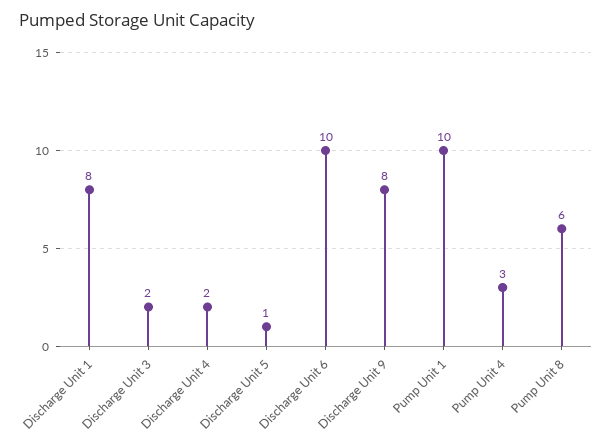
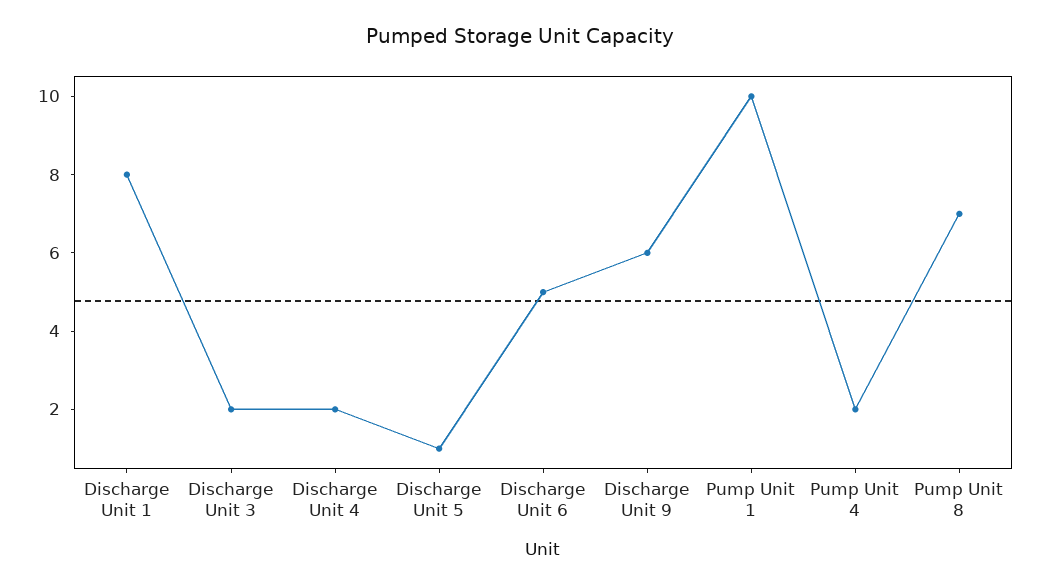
  {
    "Discharge Unit 1": 8,
    "Discharge Unit 3": 2,
    "Discharge Unit 4": 2,
    "Discharge Unit 5": 1,
-   "Discharge Unit 6": 10,
+   "Discharge Unit 6": 5,
-   "Discharge Unit 9": 8,
+   "Discharge Unit 9": 6,
    "Pump Unit 1": 10,
-   "Pump Unit 4": 3,
+   "Pump Unit 4": 2,
-   "Pump Unit 8": 6
+   "Pump Unit 8": 7
  }

